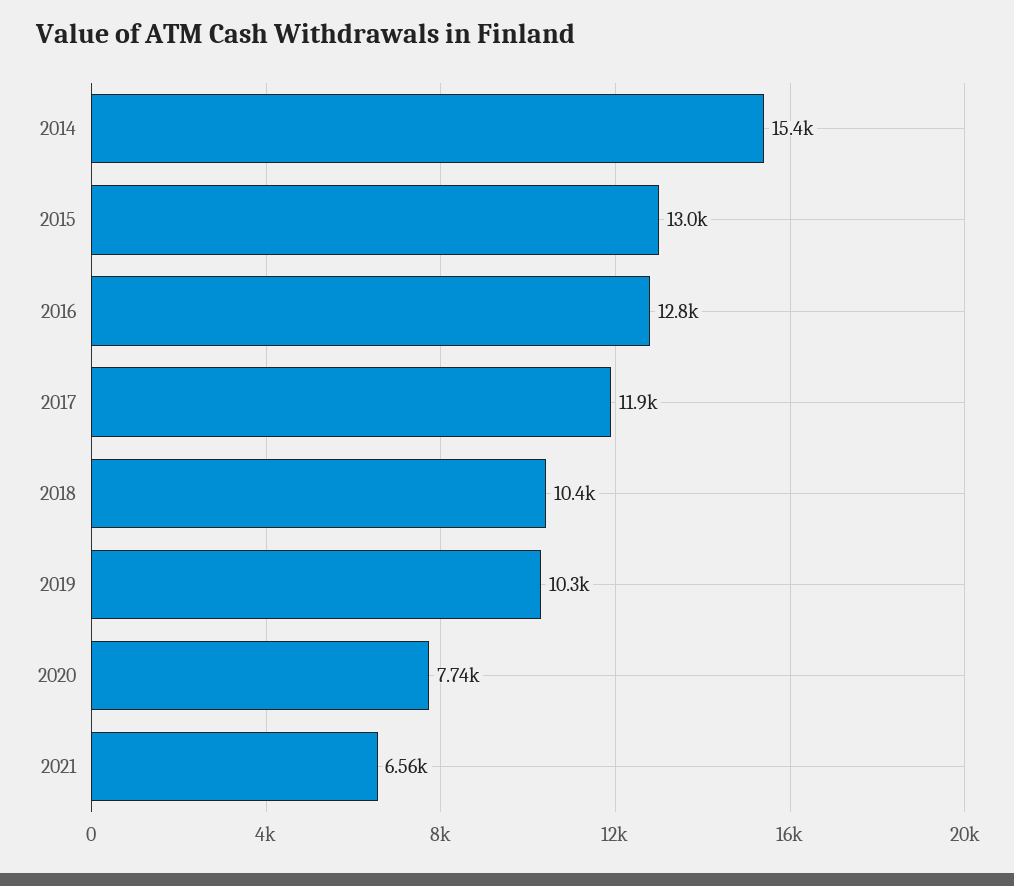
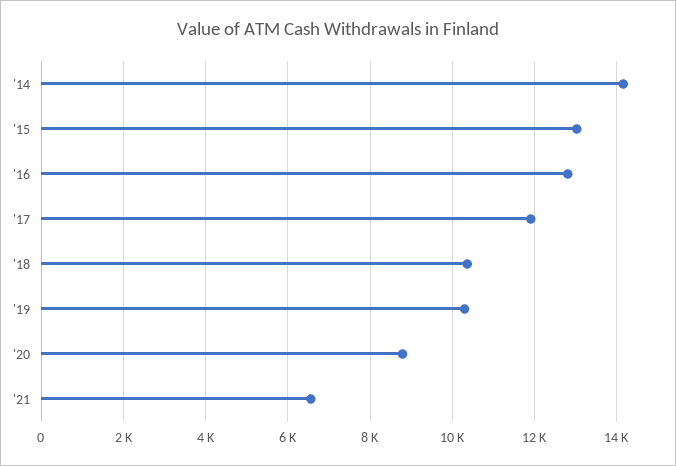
  {
-   "2014": 15400,
+   "2014": 14200,
    "2015": 13000,
    "2016": 12800,
    "2017": 11900,
    "2018": 10400,
    "2019": 10300,
-   "2020": 7740,
+   "2020": 8800,
    "2021": 6560
  }

